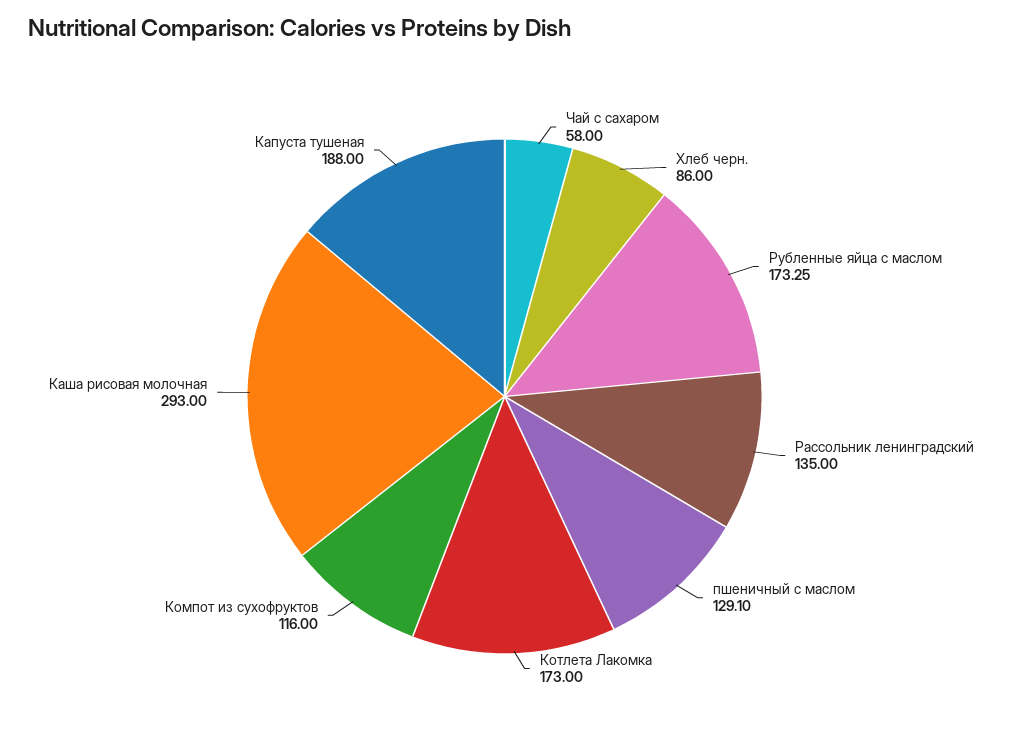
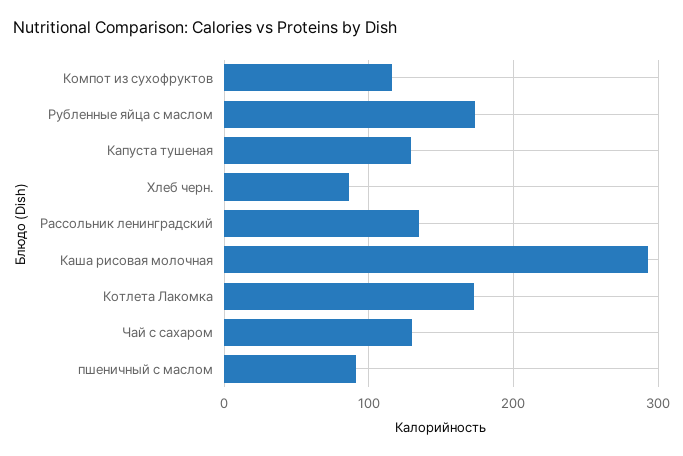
  {
-   "Чай с сахаром": 58,
+   "Чай с сахаром": 130,
    "Хлеб черн.": 86,
    "Рубленные яйца с маслом": 173.25,
    "Рассольник ленинградский": 135,
-   "пшеничный с маслом": 129.1,
+   "пшеничный с маслом": 90,
    "Котлета Лакомка": 173,
    "Компот из сухофруктов": 116,
    "Каша рисовая молочная": 293,
-   "Капуста тушеная": 188
+   "Капуста тушеная": 130
  }

